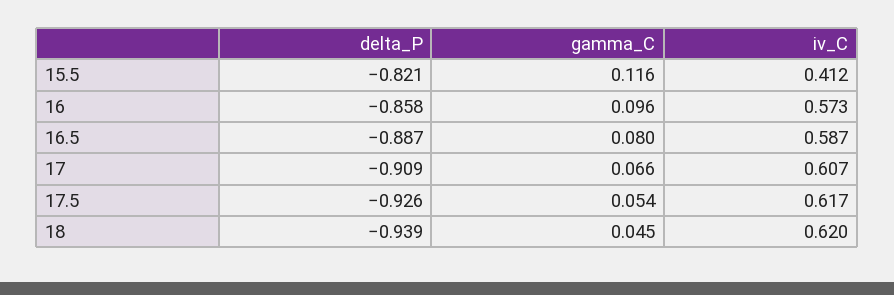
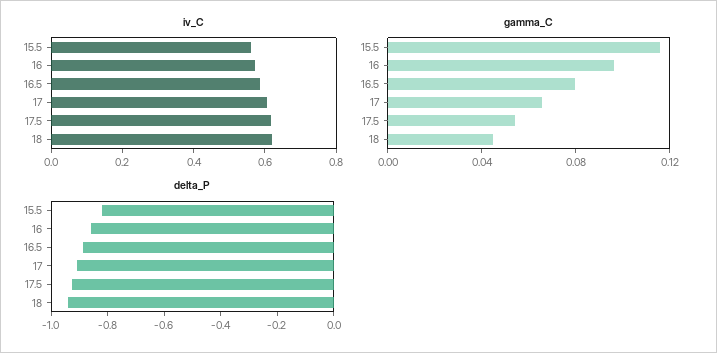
  {
    "delta_P": {
      "15.5": -0.821,
      "16": -0.858,
      "16.5": -0.887,
      "17": -0.909,
      "17.5": -0.926,
      "18": -0.939
    },
    "gamma_C": {
      "15.5": 0.116,
      "16": 0.096,
      "16.5": 0.08,
      "17": 0.066,
      "17.5": 0.054,
      "18": 0.045
    },
    "iv_C": {
-     "15.5": 0.412,
+     "15.5": 0.55,
      "16": 0.573,
      "16.5": 0.587,
      "17": 0.607,
      "17.5": 0.617,
      "18": 0.62
    }
  }

